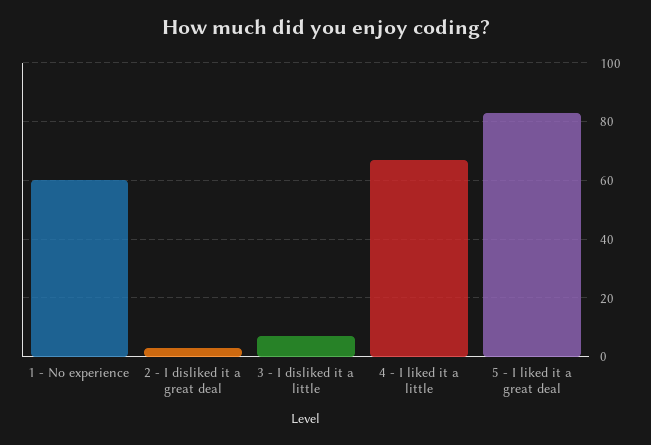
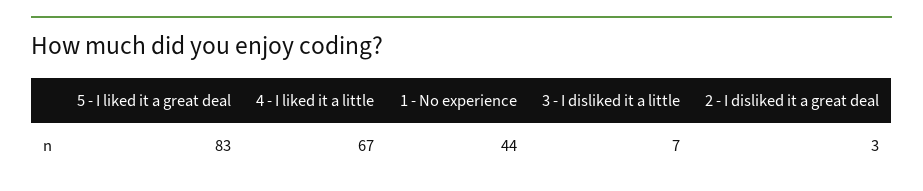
  {
-   "1 - No experience": 60,
+   "1 - No experience": 44,
    "2 - I disliked it a great deal": 3,
    "3 - I disliked it a little": 7,
    "4 - I liked it a little": 67,
    "5 - I liked it a great deal": 83
  }

